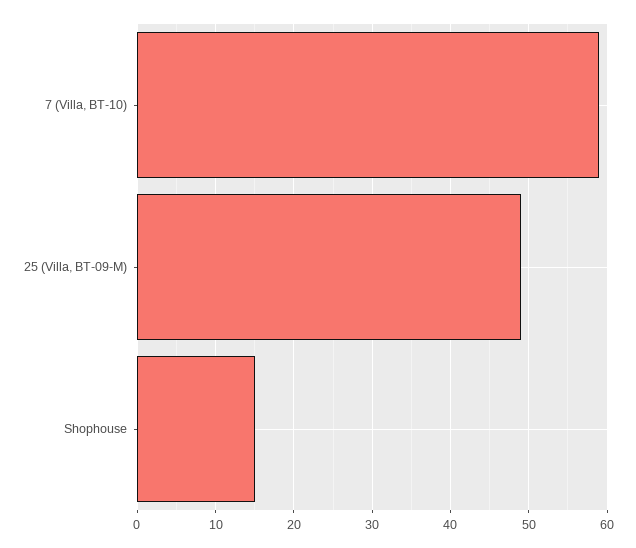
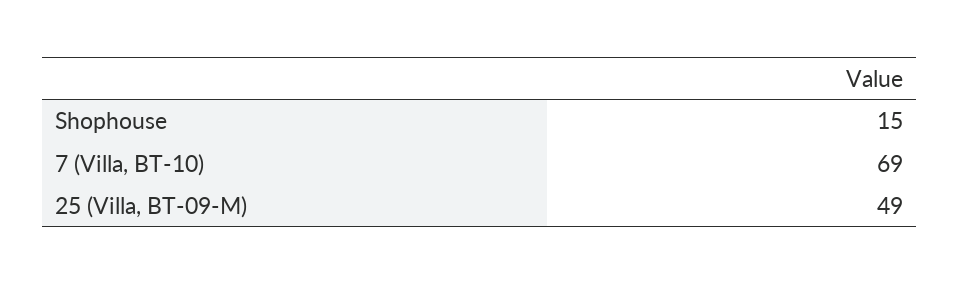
  {
-   "7 (Villa, BT-10)": 59,
+   "7 (Villa, BT-10)": 69,
    "25 (Villa, BT-09-M)": 49,
    "Shophouse": 15
  }

